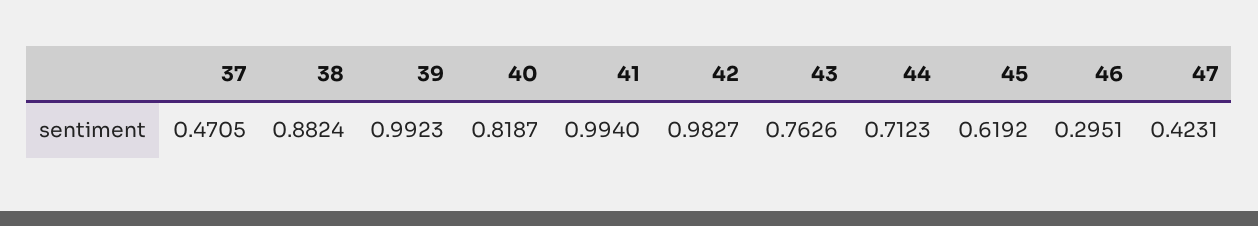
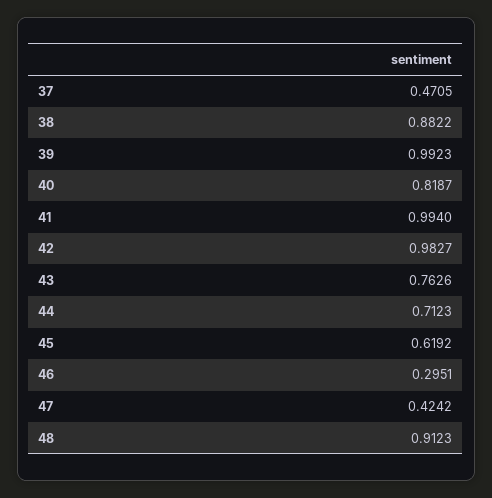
  {
    "37": 0.4705,
-   "38": 0.8824,
+   "38": 0.8822,
    "39": 0.9923,
    "40": 0.8187,
    "41": 0.994,
    "42": 0.9827,
    "43": 0.7626,
    "44": 0.7123,
    "45": 0.6192,
    "46": 0.2951,
-   "47": 0.4231
+   "47": 0.4242,
+   "48": 0.9123
  }

